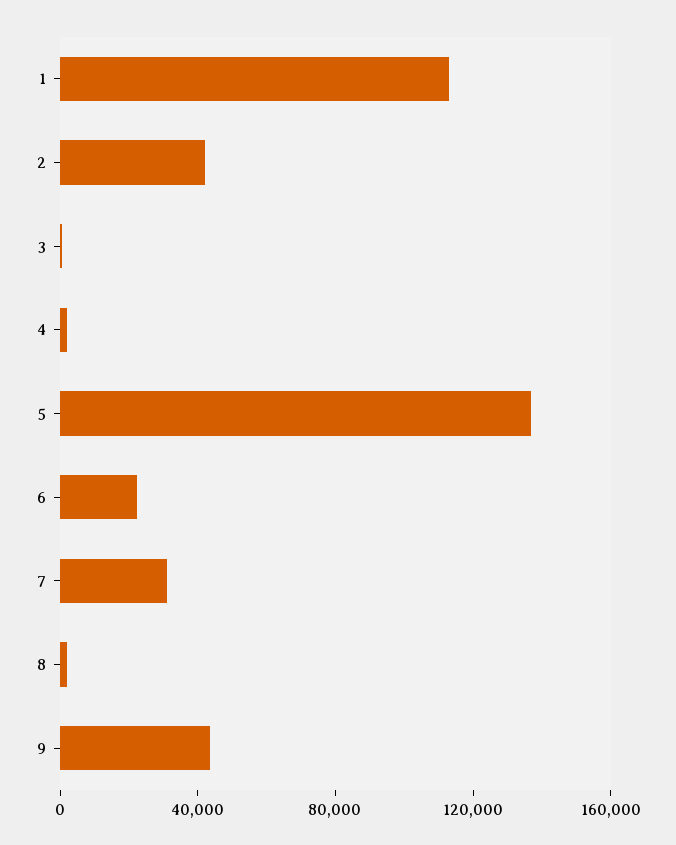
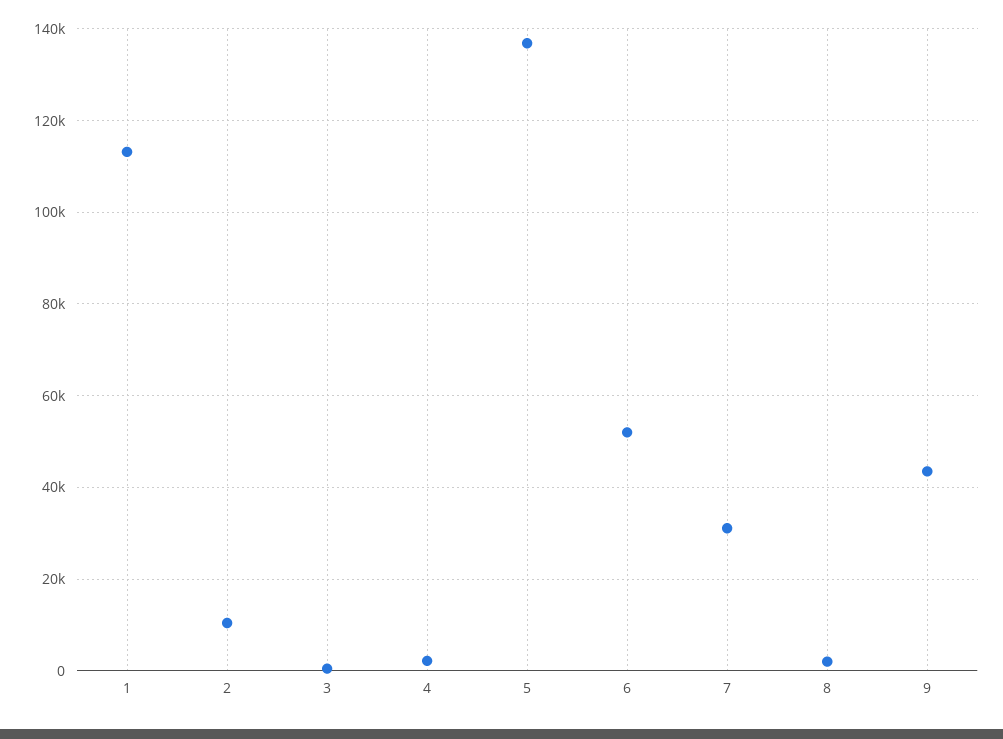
  {
    "1": 114000,
-   "2": 40000,
+   "2": 10000,
    "3": 0,
    "4": 2000,
    "5": 136000,
-   "6": 20000,
+   "6": 52000,
    "7": 32000,
    "8": 2000,
    "9": 44000
  }

